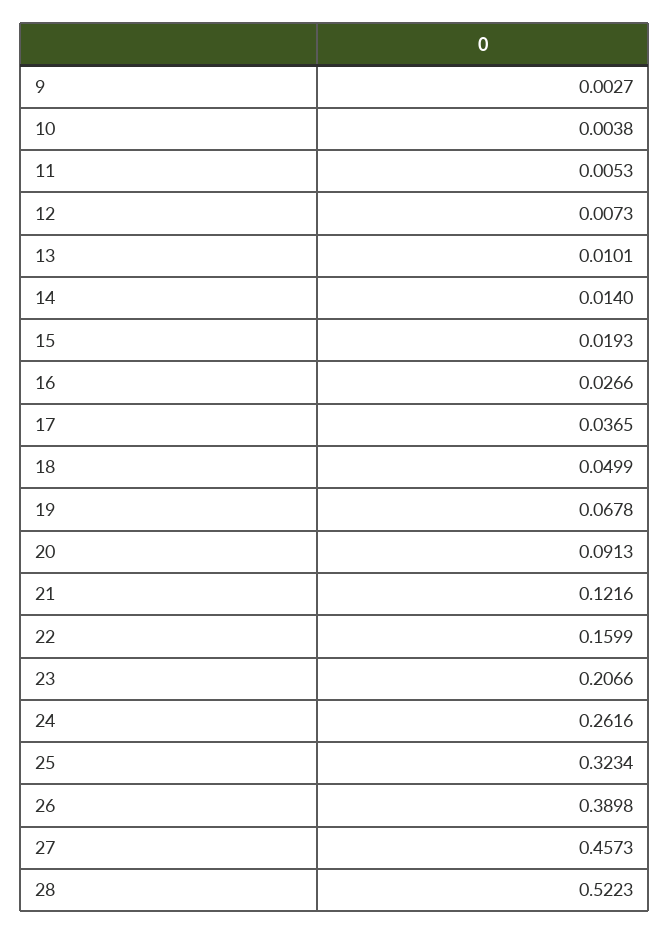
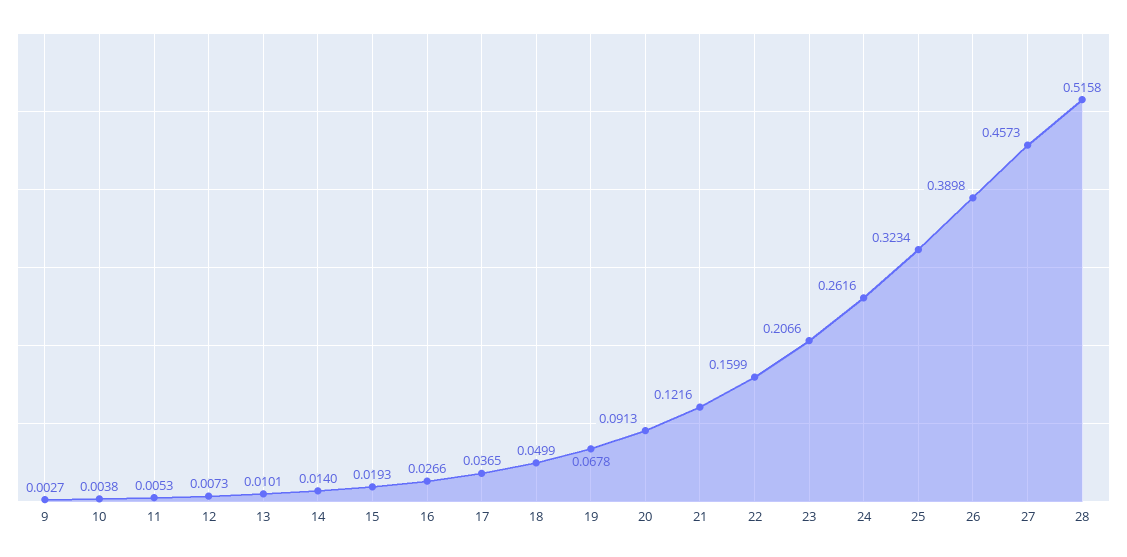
  {
    "9": 0.0027,
    "10": 0.0038,
    "11": 0.0053,
    "12": 0.0073,
    "13": 0.0101,
    "14": 0.014,
    "15": 0.0193,
    "16": 0.0266,
    "17": 0.0365,
    "18": 0.0499,
    "19": 0.0678,
    "20": 0.0913,
    "21": 0.1216,
    "22": 0.1599,
    "23": 0.2066,
    "24": 0.2616,
    "25": 0.3234,
    "26": 0.3898,
    "27": 0.4573,
-   "28": 0.5223
+   "28": 0.5158
  }

